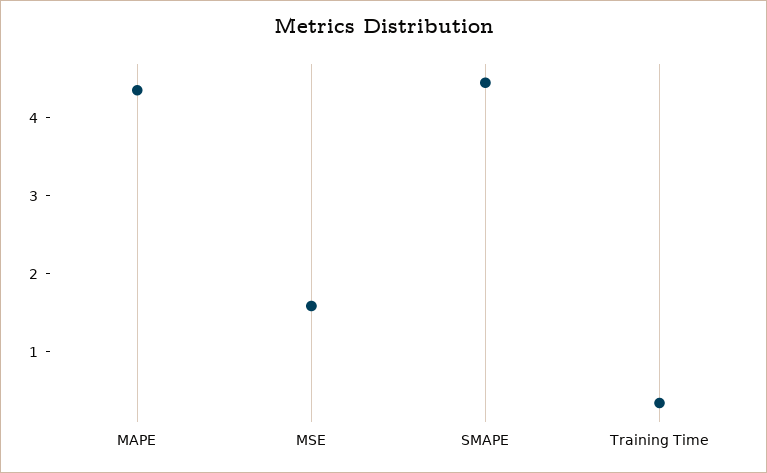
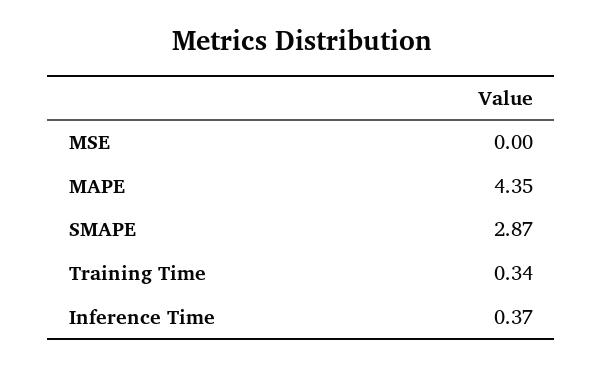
  {
    "MAPE": 4.35,
-   "MSE": 1.6,
+   "MSE": 0,
-   "SMAPE": 4.4,
+   "SMAPE": 2.87,
-   "Training Time": 0.34
+   "Training Time": 0.34,
+   "Inference Time": 0.37
  }

